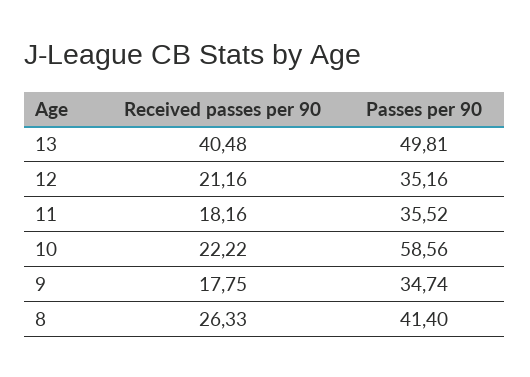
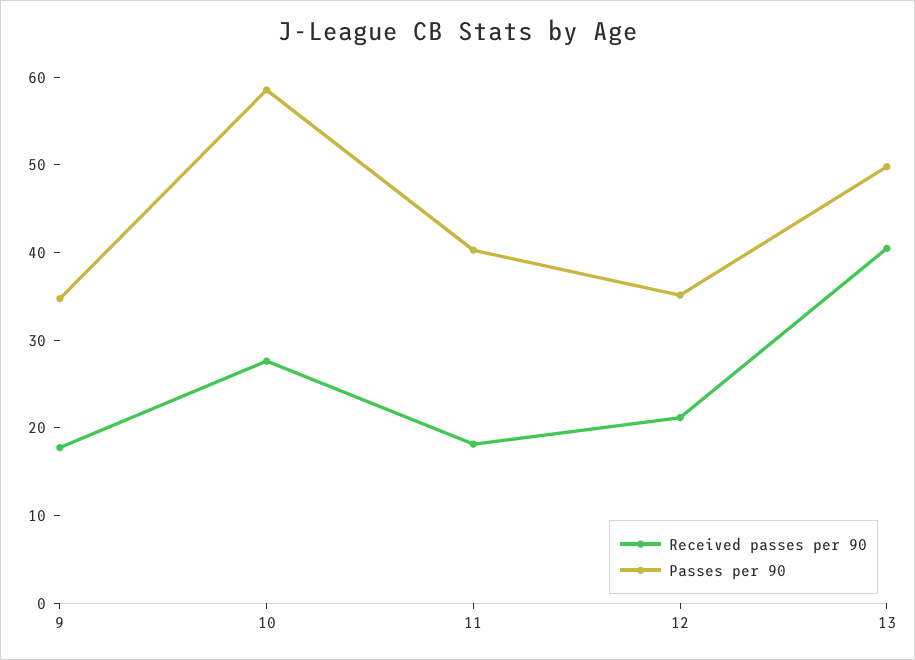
  {
    "Received passes per 90": {
      "13": 40.48,
      "12": 21.16,
      "11": 18.16,
-     "10": 22.22,
+     "10": 28,
-     "9": 17.75,
+     "9": 17.75
-     "8": 26.33
    },
    "Passes per 90": {
      "13": 49.81,
      "12": 35.16,
-     "11": 35.52,
+     "11": 40,
      "10": 58.56,
-     "9": 34.74,
+     "9": 34.74
-     "8": 41.4
    }
  }

